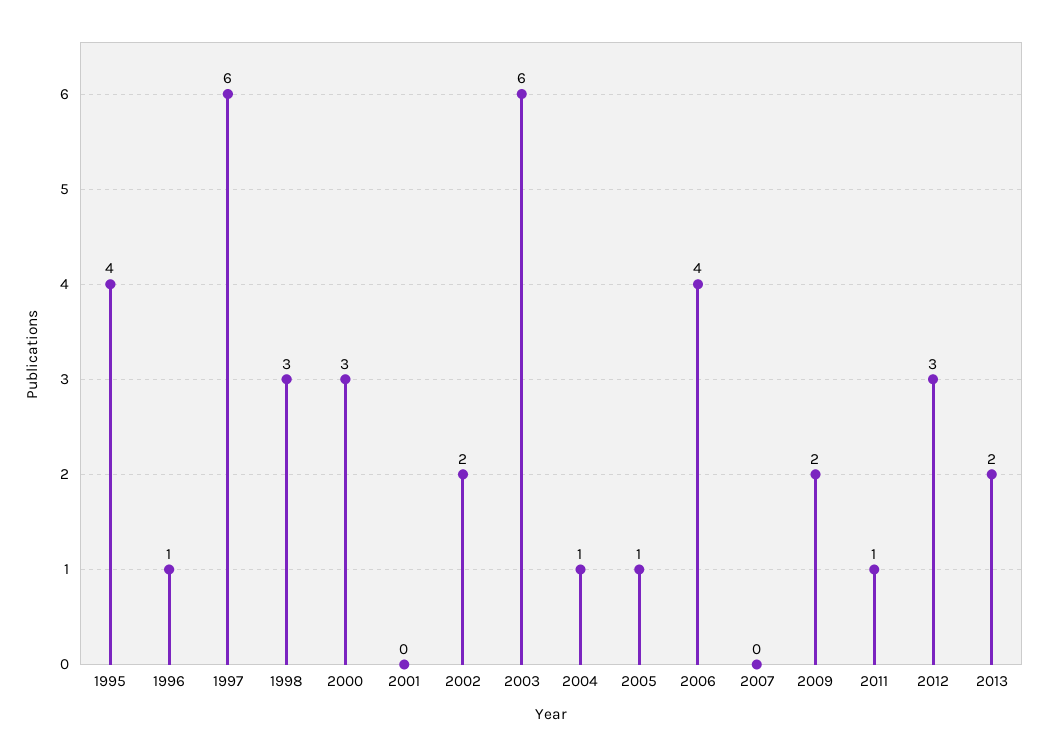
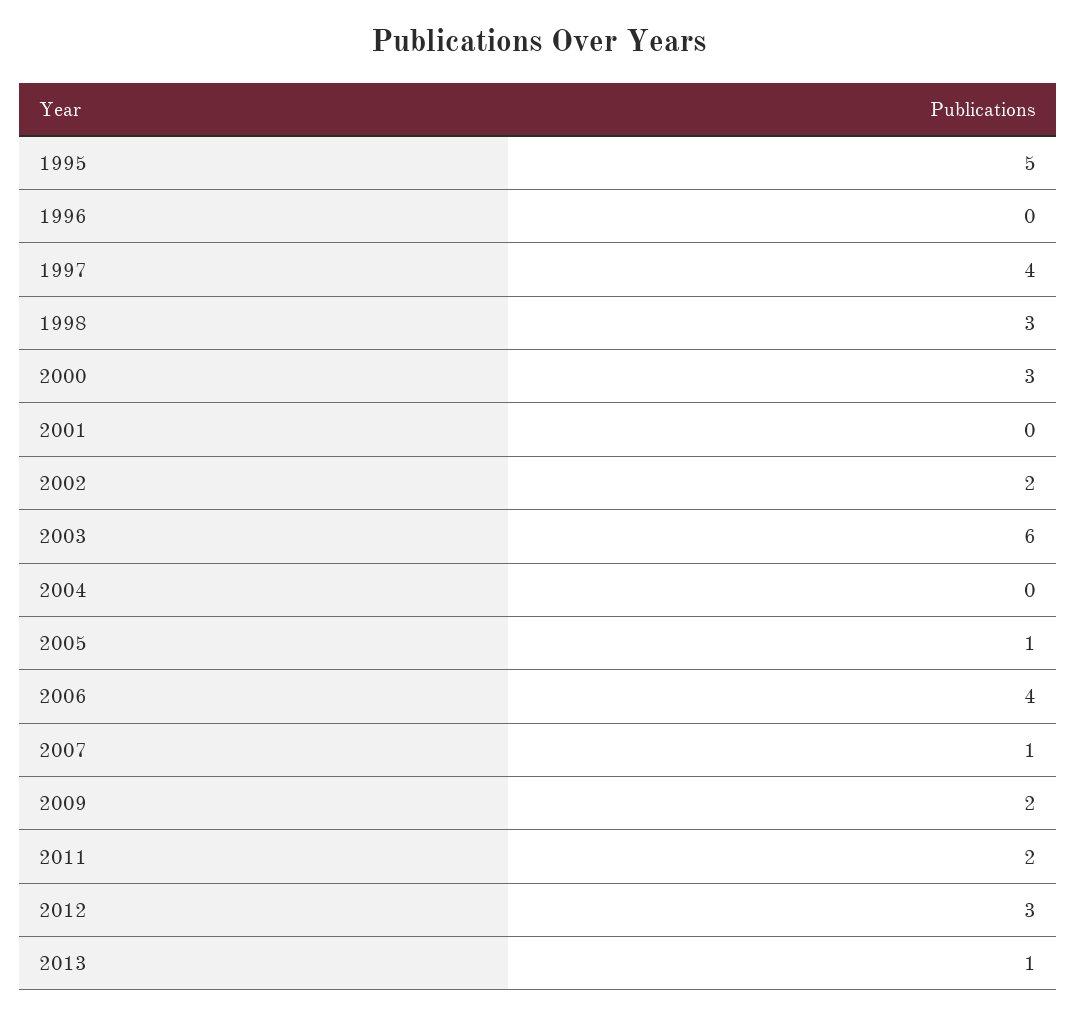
  {
-   "1995": 4,
+   "1995": 5,
-   "1996": 1,
+   "1996": 0,
-   "1997": 6,
+   "1997": 4,
    "1998": 3,
    "2000": 3,
    "2001": 0,
    "2002": 2,
    "2003": 6,
-   "2004": 1,
+   "2004": 0,
    "2005": 1,
    "2006": 4,
-   "2007": 0,
+   "2007": 1,
    "2009": 2,
-   "2011": 1,
+   "2011": 2,
    "2012": 3,
-   "2013": 2
+   "2013": 1
  }

